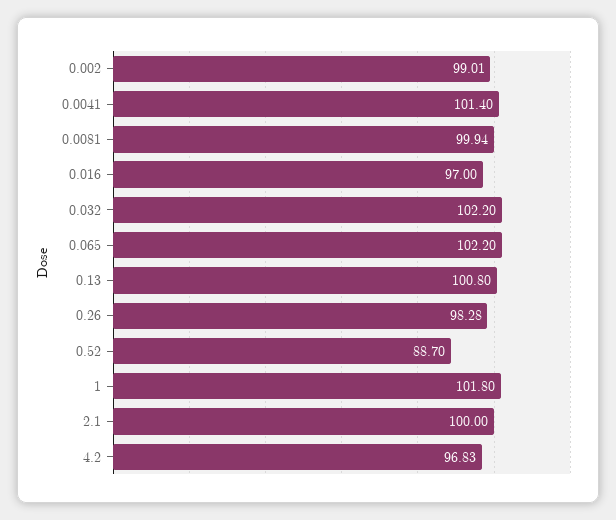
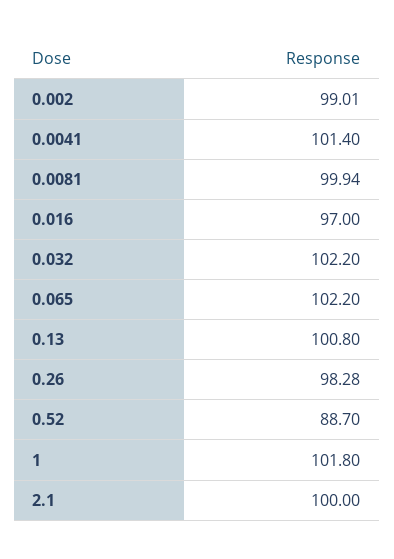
  {
    "0.002": 99.01,
    "0.0041": 101.4,
    "0.0081": 99.94,
    "0.016": 97,
    "0.032": 102.2,
    "0.065": 102.2,
    "0.13": 100.8,
    "0.26": 98.28,
    "0.52": 88.7,
    "1": 101.8,
-   "2.1": 100,
+   "2.1": 100
-   "4.2": 96.83
  }

